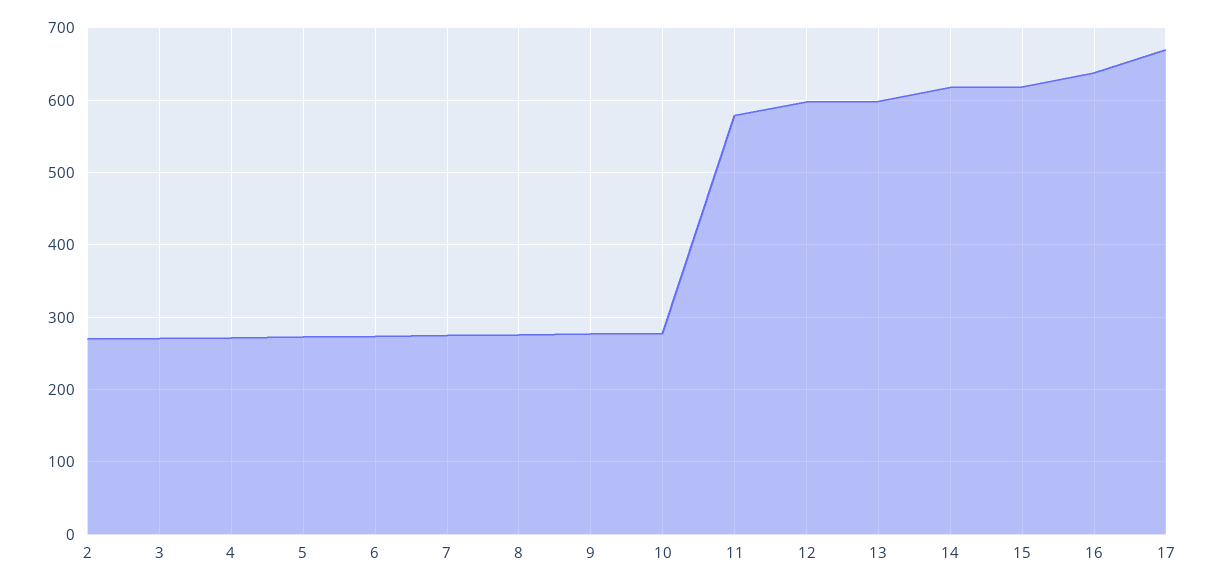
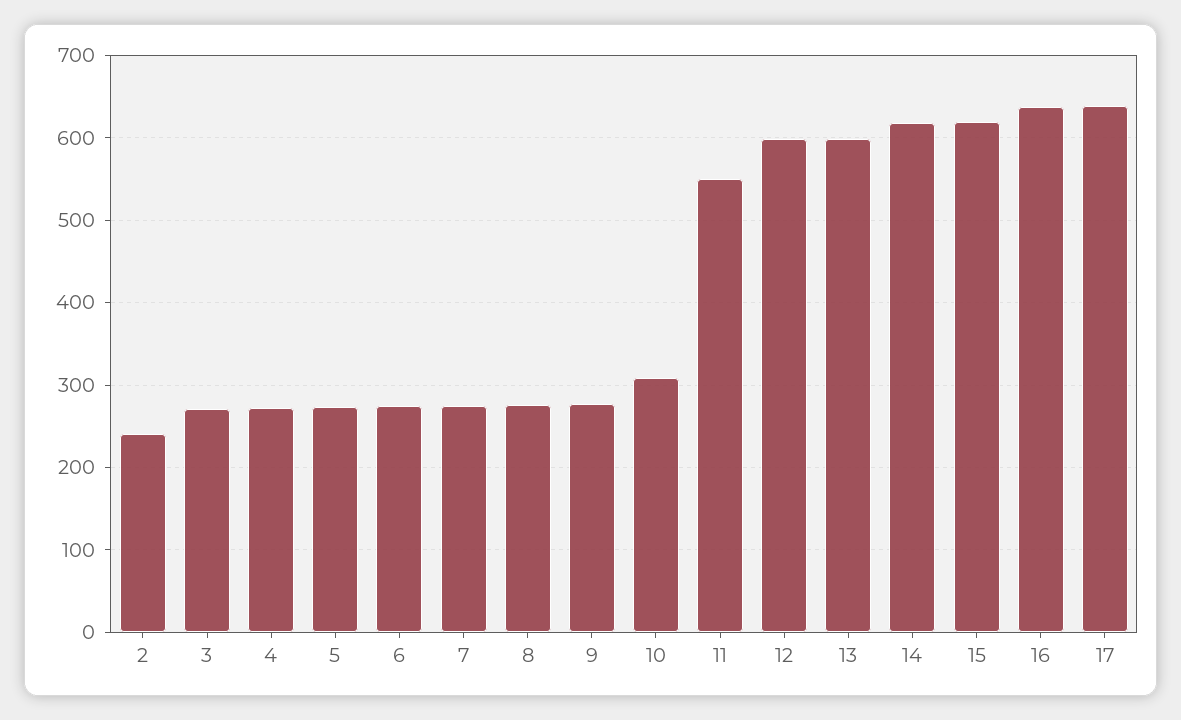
  {
-   "2": 270,
+   "2": 240,
    "3": 270,
    "4": 270,
    "5": 270,
    "6": 270,
    "7": 280,
    "8": 280,
    "9": 280,
-   "10": 280,
+   "10": 310,
-   "11": 580,
+   "11": 550,
    "12": 600,
    "13": 600,
    "14": 620,
    "15": 620,
    "16": 640,
-   "17": 670
+   "17": 640
  }

